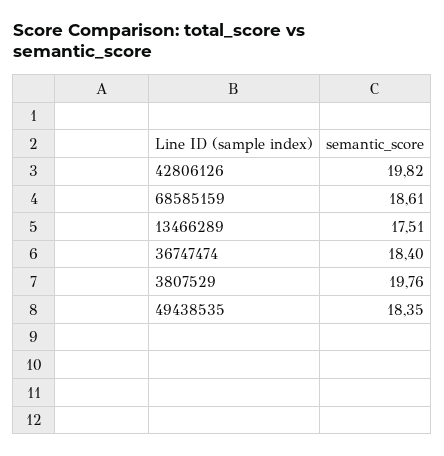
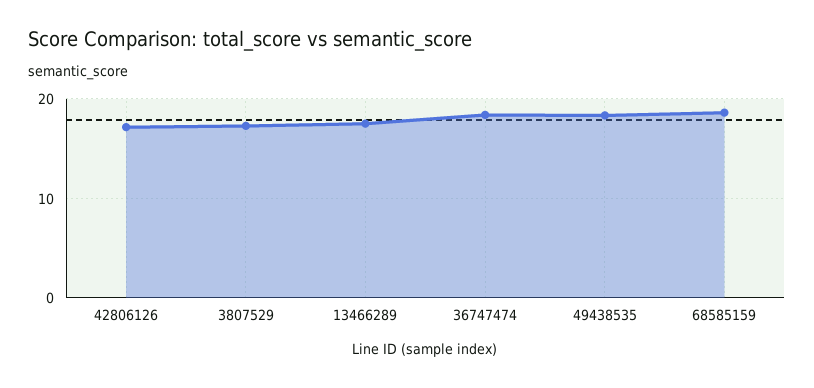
  {
-   "42806126": 19.82,
+   "42806126": 17,
    "68585159": 18.61,
    "13466289": 17.51,
    "36747474": 18.4,
-   "3807529": 19.76,
+   "3807529": 17,
    "49438535": 18.35
  }

